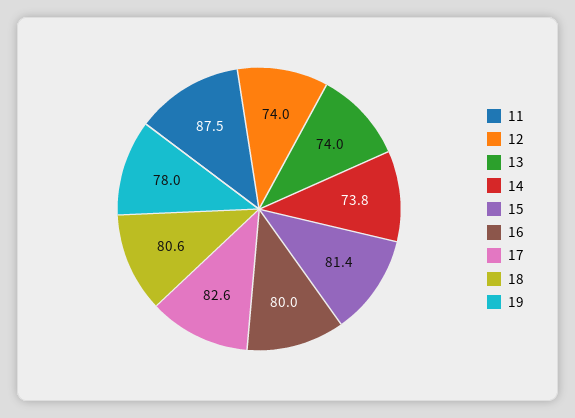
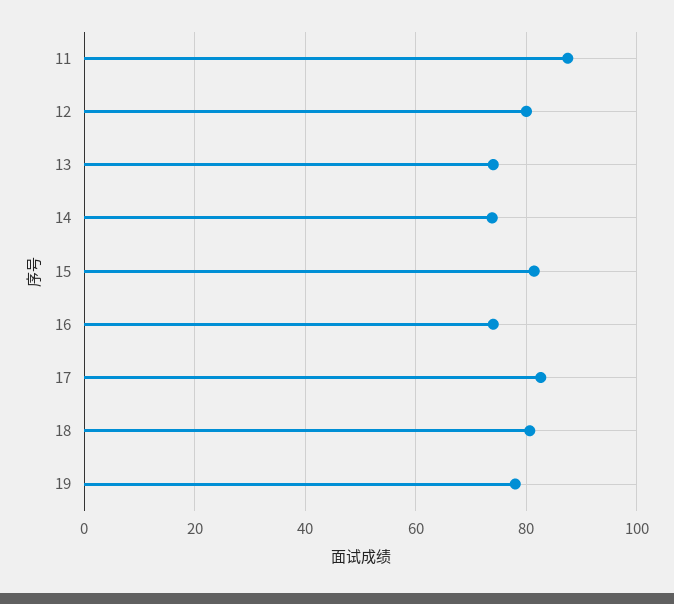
  {
    "11": 87.5,
-   "12": 74,
+   "12": 80,
    "13": 74,
    "14": 73.8,
    "15": 81.4,
-   "16": 80,
+   "16": 74,
    "17": 82.6,
    "18": 80.6,
    "19": 78
  }

